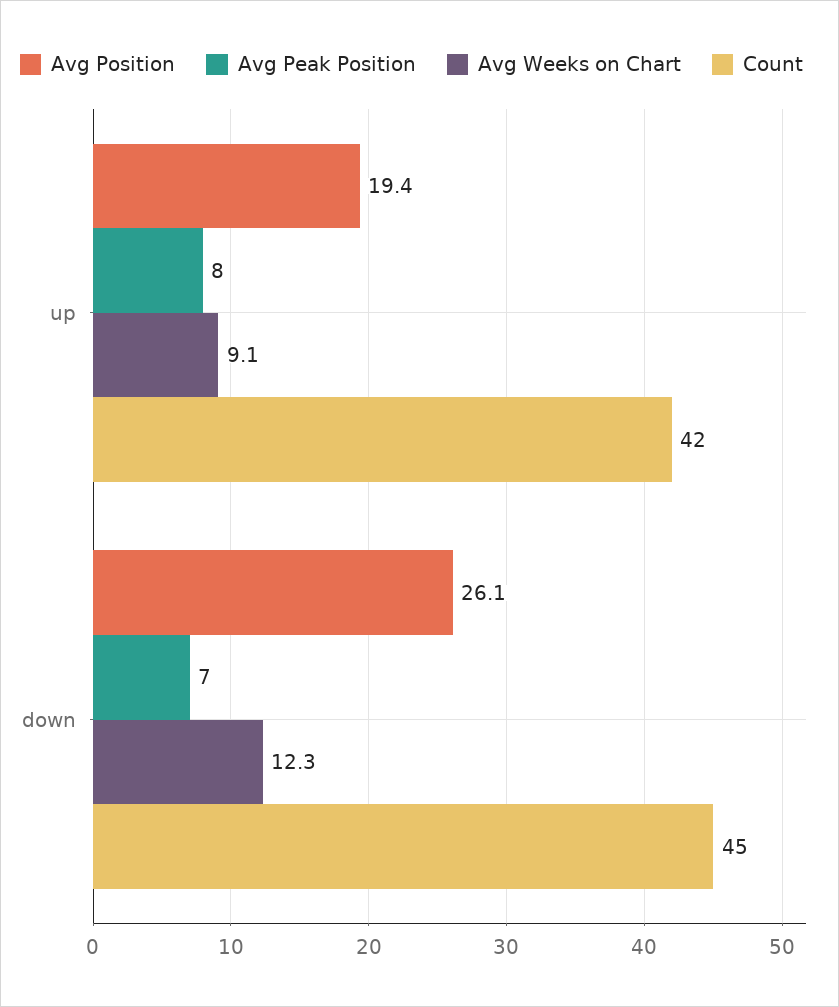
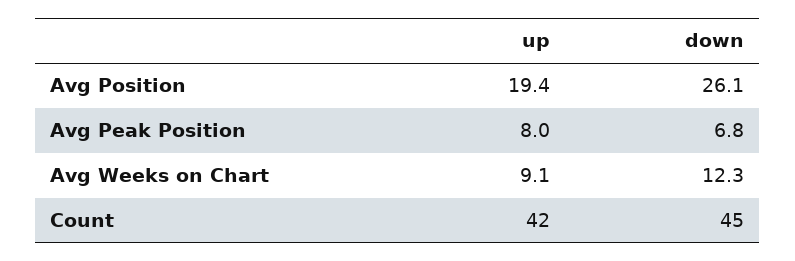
  {
    "Avg Position": {
      "up": 19.4,
      "down": 26.1
    },
    "Avg Peak Position": {
      "up": 8,
-     "down": 7
+     "down": 6.8
    },
    "Avg Weeks on Chart": {
      "up": 9.1,
      "down": 12.3
    },
    "Count": {
      "up": 42,
      "down": 45
    }
  }

